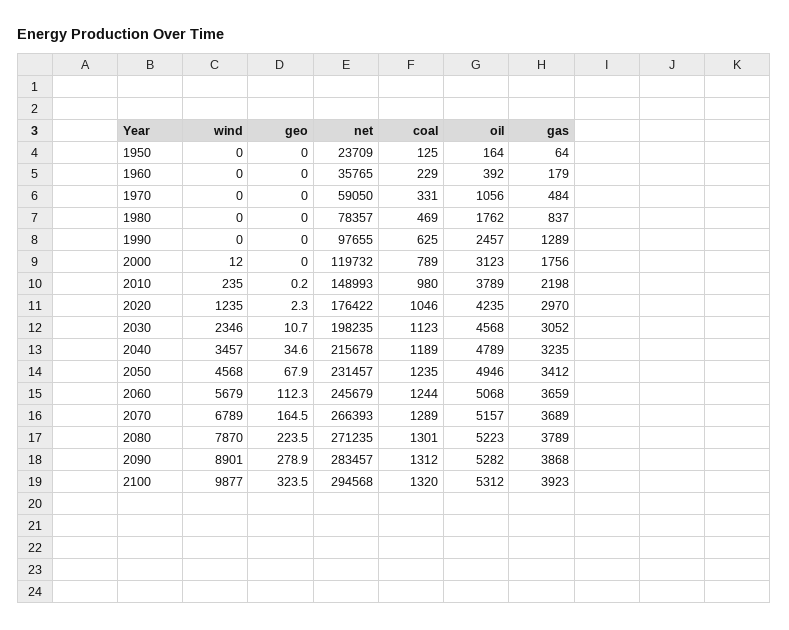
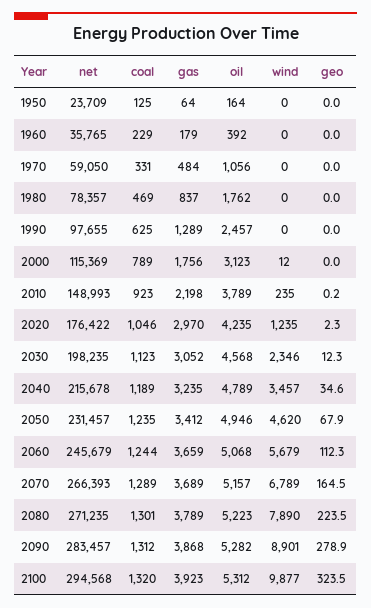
  {
    "wind": {
      "1950": 0,
      "1960": 0,
      "1970": 0,
      "1980": 0,
      "1990": 0,
      "2000": 12,
      "2010": 235,
      "2020": 1235,
      "2030": 2346,
      "2040": 3457,
-     "2050": 4568,
+     "2050": 4620,
      "2060": 5679,
      "2070": 6789,
-     "2080": 7870,
+     "2080": 7890,
      "2090": 8901,
      "2100": 9877
    },
    "geo": {
      "1950": 0,
      "1960": 0,
      "1970": 0,
      "1980": 0,
      "1990": 0,
      "2000": 0,
      "2010": 0.2,
      "2020": 2.3,
-     "2030": 10.7,
+     "2030": 12.3,
      "2040": 34.6,
      "2050": 67.9,
      "2060": 112.3,
      "2070": 164.5,
      "2080": 223.5,
      "2090": 278.9,
      "2100": 323.5
    },
    "net": {
      "1950": 23709,
      "1960": 35765,
      "1970": 59050,
      "1980": 78357,
      "1990": 97655,
-     "2000": 119732,
+     "2000": 115369,
      "2010": 148993,
      "2020": 176422,
      "2030": 198235,
      "2040": 215678,
      "2050": 231457,
      "2060": 245679,
      "2070": 266393,
      "2080": 271235,
      "2090": 283457,
      "2100": 294568
    },
    "coal": {
      "1950": 125,
      "1960": 229,
      "1970": 331,
      "1980": 469,
      "1990": 625,
      "2000": 789,
-     "2010": 980,
+     "2010": 923,
      "2020": 1046,
      "2030": 1123,
      "2040": 1189,
      "2050": 1235,
      "2060": 1244,
      "2070": 1289,
      "2080": 1301,
      "2090": 1312,
      "2100": 1320
    },
    "oil": {
      "1950": 164,
      "1960": 392,
      "1970": 1056,
      "1980": 1762,
      "1990": 2457,
      "2000": 3123,
      "2010": 3789,
      "2020": 4235,
      "2030": 4568,
      "2040": 4789,
      "2050": 4946,
      "2060": 5068,
      "2070": 5157,
      "2080": 5223,
      "2090": 5282,
      "2100": 5312
    },
    "gas": {
      "1950": 64,
      "1960": 179,
      "1970": 484,
      "1980": 837,
      "1990": 1289,
      "2000": 1756,
      "2010": 2198,
      "2020": 2970,
      "2030": 3052,
      "2040": 3235,
      "2050": 3412,
      "2060": 3659,
      "2070": 3689,
      "2080": 3789,
      "2090": 3868,
      "2100": 3923
    }
  }

